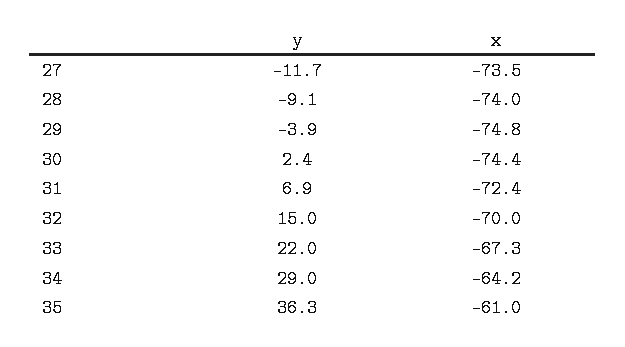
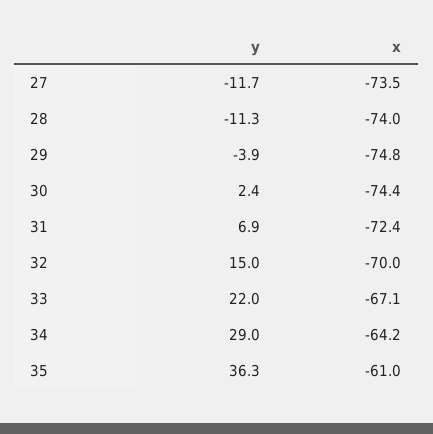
  {
    "y": {
      "27": -11.7,
-     "28": -9.1,
+     "28": -11.3,
      "29": -3.9,
      "30": 2.4,
      "31": 6.9,
      "32": 15,
      "33": 22,
      "34": 29,
      "35": 36.3
    },
    "x": {
      "27": -73.5,
      "28": -74,
      "29": -74.8,
      "30": -74.4,
      "31": -72.4,
      "32": -70,
-     "33": -67.3,
+     "33": -67.1,
      "34": -64.2,
      "35": -61
    }
  }

